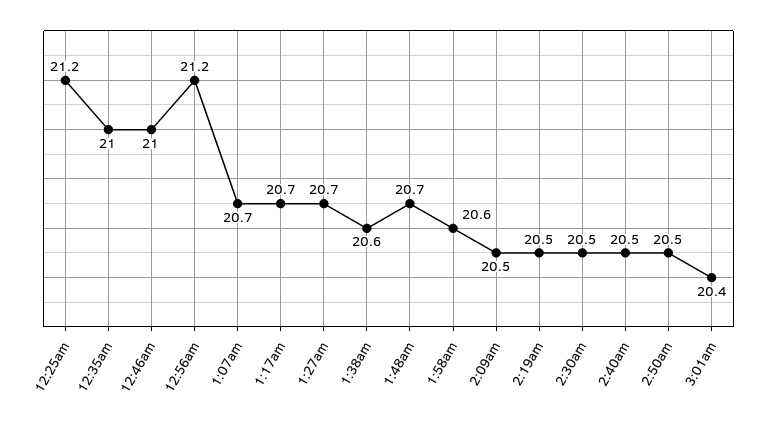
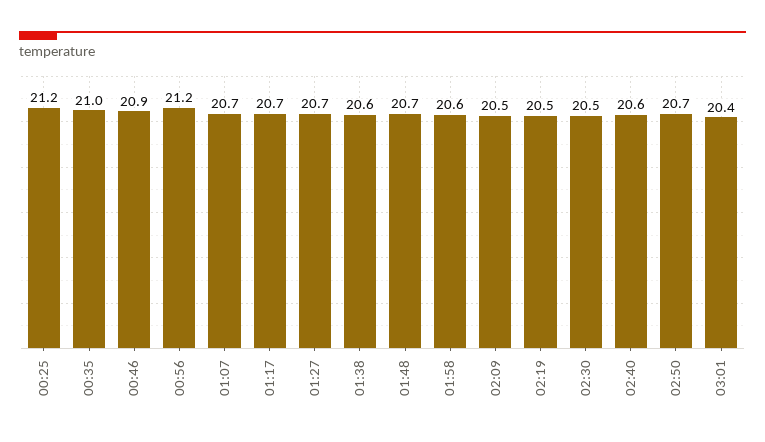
  {
    "12:25am": 21.2,
    "12:35am": 21,
-   "12:46am": 21,
+   "12:46am": 20.9,
    "12:56am": 21.2,
    "1:07am": 20.7,
    "1:17am": 20.7,
    "1:27am": 20.7,
    "1:38am": 20.6,
    "1:48am": 20.7,
    "1:58am": 20.6,
    "2:09am": 20.5,
    "2:19am": 20.5,
    "2:30am": 20.5,
-   "2:40am": 20.5,
+   "2:40am": 20.6,
-   "2:50am": 20.5,
+   "2:50am": 20.7,
    "3:01am": 20.4
  }

